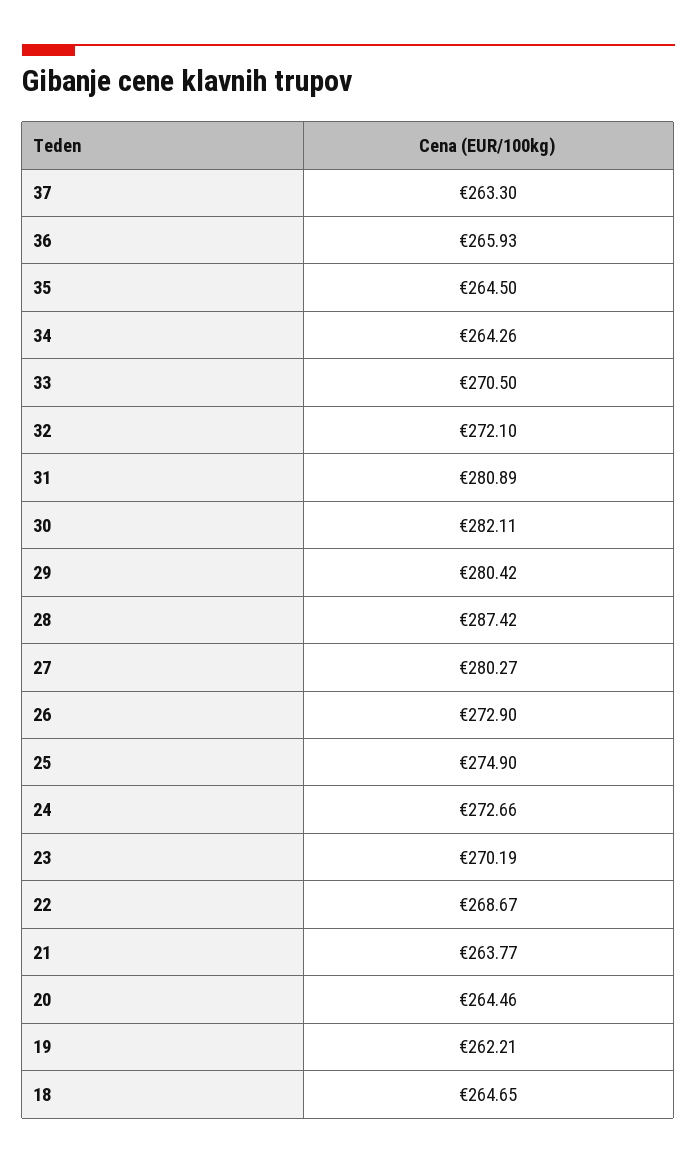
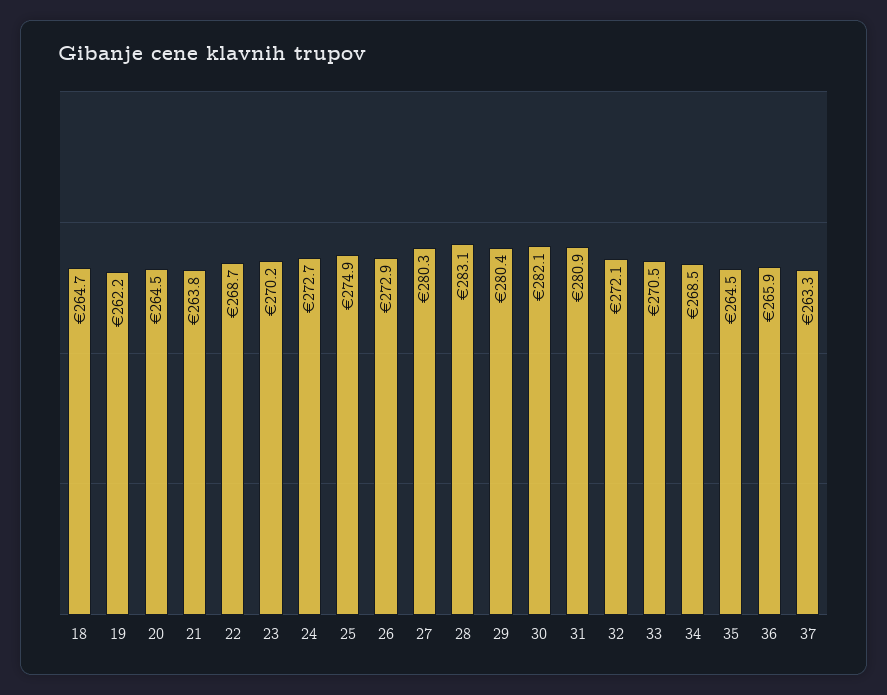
  {
    "37": 263.3,
    "36": 265.93,
    "35": 264.5,
-   "34": 264.26,
+   "34": 268.5,
    "33": 270.5,
    "32": 272.1,
    "31": 280.89,
    "30": 282.11,
    "29": 280.42,
-   "28": 287.42,
+   "28": 283.1,
    "27": 280.27,
    "26": 272.9,
    "25": 274.9,
    "24": 272.66,
    "23": 270.19,
    "22": 268.67,
    "21": 263.77,
    "20": 264.46,
    "19": 262.21,
    "18": 264.65
  }

